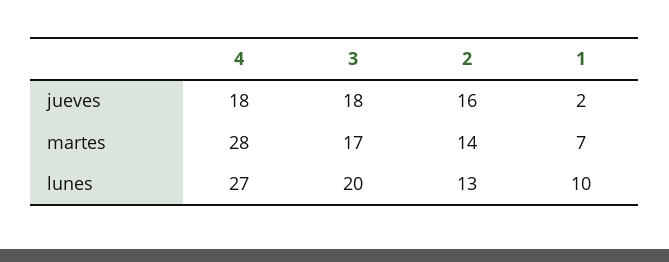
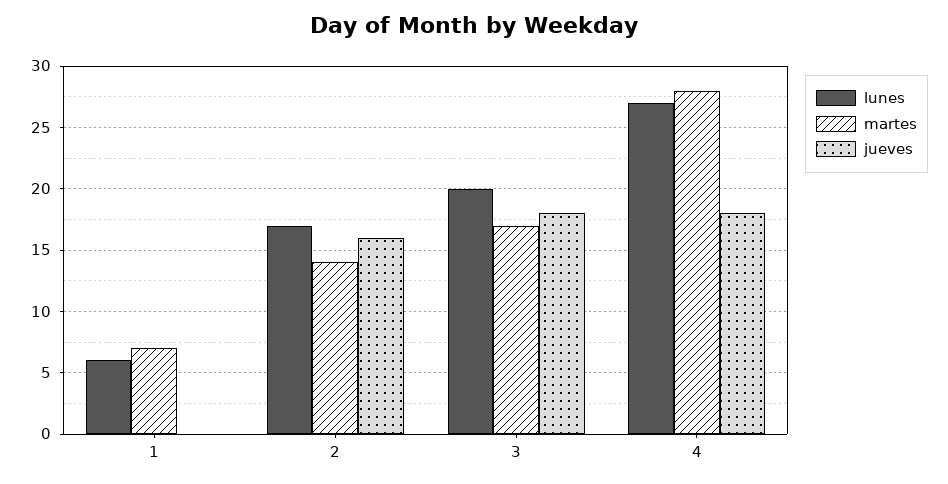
  {
    "jueves": {
      "4": 18,
      "3": 18,
      "2": 16,
-     "1": 2
+     "1": 0
    },
    "martes": {
      "4": 28,
      "3": 17,
      "2": 14,
      "1": 7
    },
    "lunes": {
      "4": 27,
      "3": 20,
-     "2": 13,
+     "2": 17,
-     "1": 10
+     "1": 6
    }
  }

